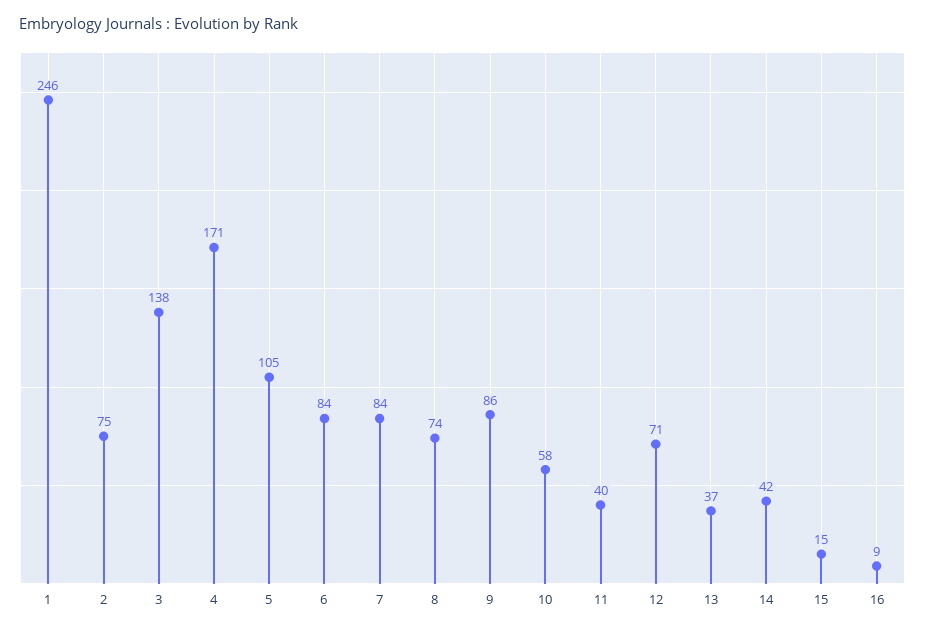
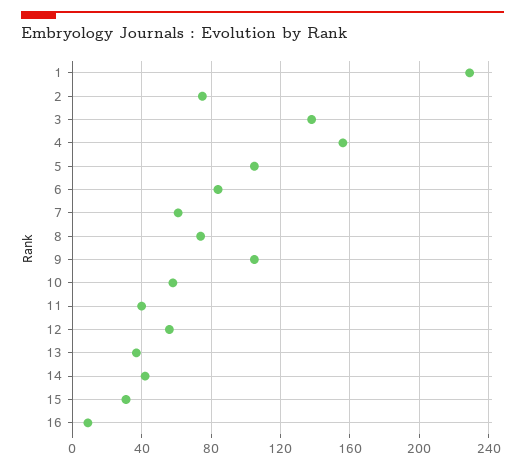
  {
-   "1": 246,
+   "1": 230,
    "2": 75,
    "3": 138,
-   "4": 171,
+   "4": 155,
    "5": 105,
    "6": 84,
-   "7": 84,
+   "7": 60,
    "8": 74,
-   "9": 86,
+   "9": 105,
    "10": 58,
    "11": 40,
-   "12": 71,
+   "12": 55,
    "13": 37,
    "14": 42,
-   "15": 15,
+   "15": 30,
    "16": 9
  }

